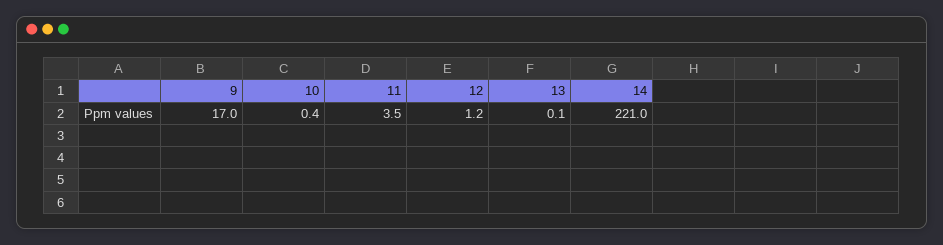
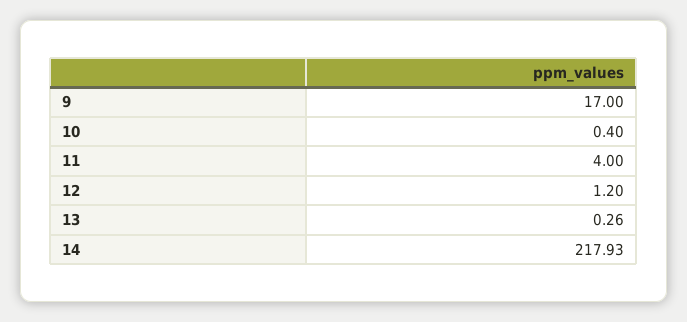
  {
    "9": 17,
    "10": 0.4,
-   "11": 3.5,
+   "11": 4,
    "12": 1.2,
-   "13": 0.1,
+   "13": 0.26,
-   "14": 221
+   "14": 217.93
  }

